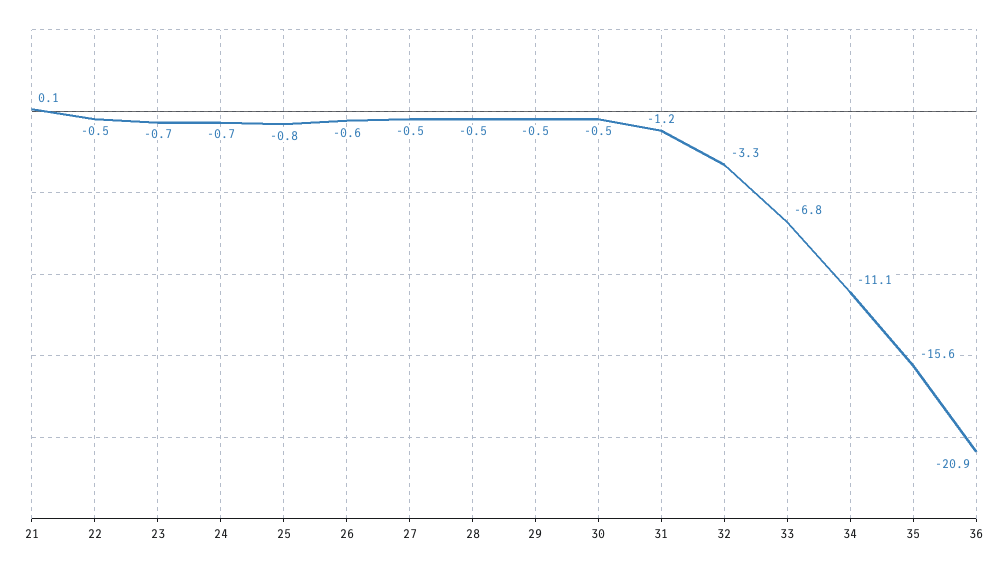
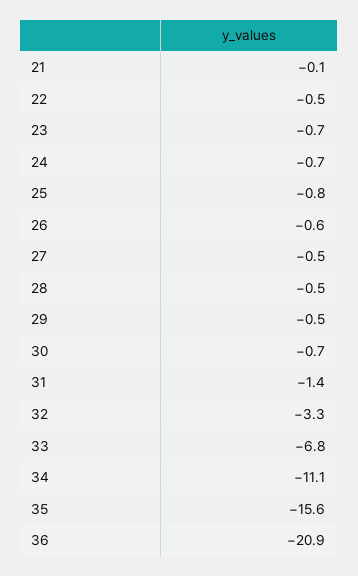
  {
-   "21": 0.1,
+   "21": -0.1,
    "22": -0.5,
    "23": -0.7,
    "24": -0.7,
    "25": -0.8,
    "26": -0.6,
    "27": -0.5,
    "28": -0.5,
    "29": -0.5,
-   "30": -0.5,
+   "30": -0.7,
-   "31": -1.2,
+   "31": -1.4,
    "32": -3.3,
    "33": -6.8,
    "34": -11.1,
    "35": -15.6,
    "36": -20.9
  }

